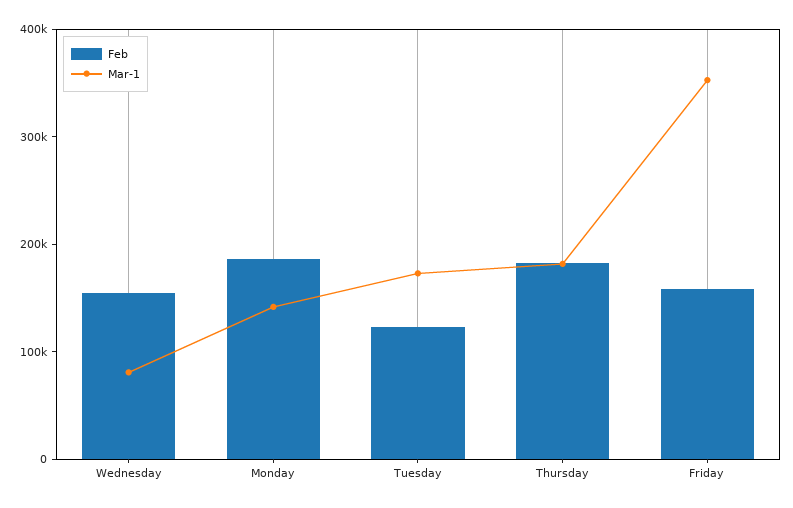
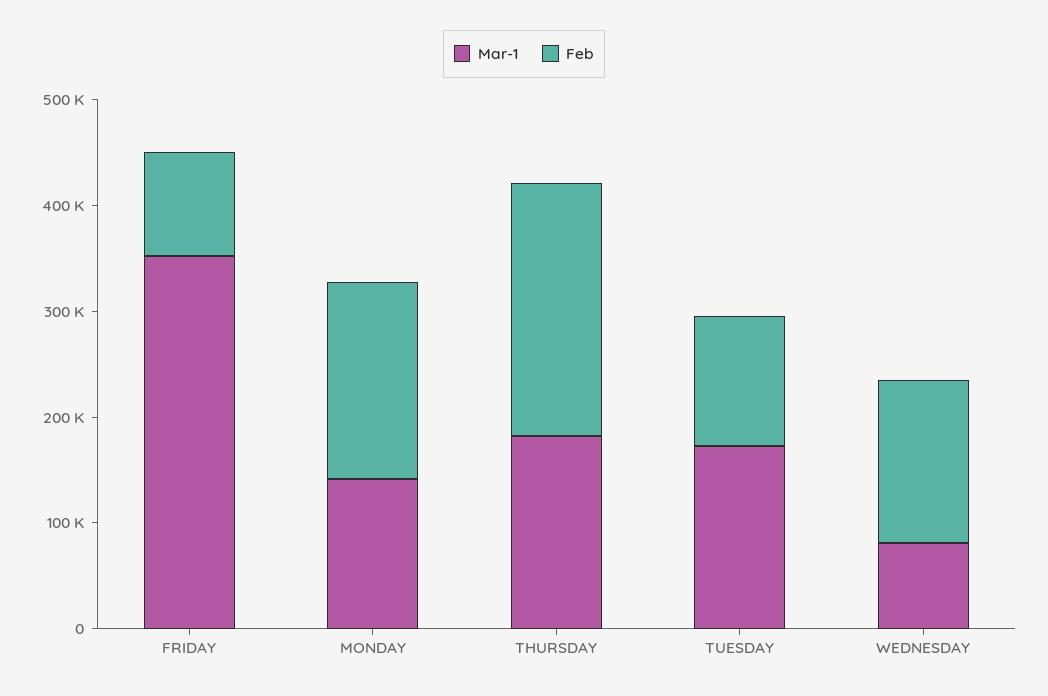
  {
    "Feb": {
      "Wednesday": 160000,
      "Monday": 180000,
      "Tuesday": 120000,
-     "Thursday": 180000,
+     "Thursday": 240000,
-     "Friday": 160000
+     "Friday": 100000
    },
    "Mar-1": {
      "Wednesday": 80000,
      "Monday": 140000,
      "Tuesday": 180000,
      "Thursday": 180000,
      "Friday": 360000
    }
  }

